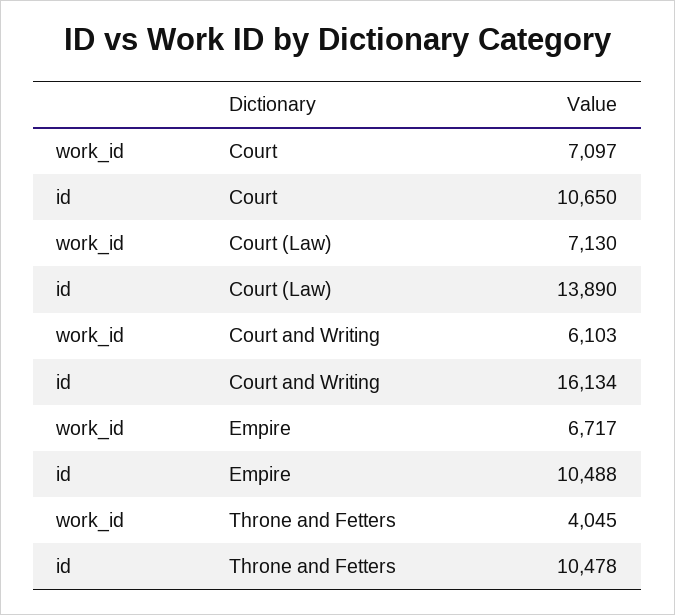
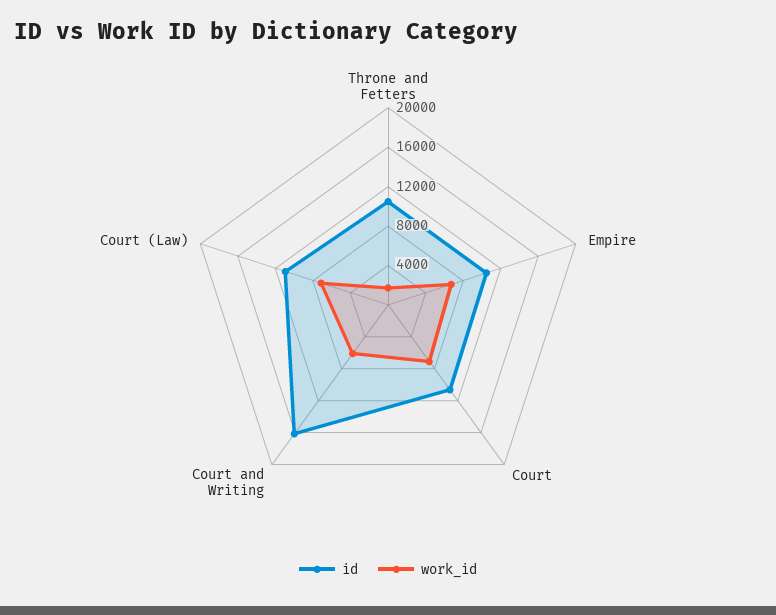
  {
    "work_id": {
      "Court": 7097,
      "Court (Law)": 7130,
      "Court and Writing": 6103,
      "Empire": 6717,
-     "Throne and Fetters": 4045
+     "Throne and Fetters": 2000
    },
    "id": {
      "Court": 10650,
-     "Court (Law)": 13890,
+     "Court (Law)": 11000,
      "Court and Writing": 16134,
      "Empire": 10488,
      "Throne and Fetters": 10478
    }
  }

